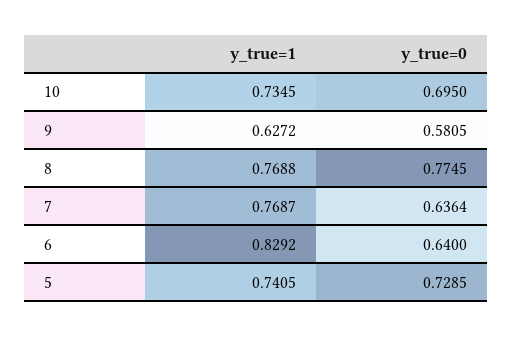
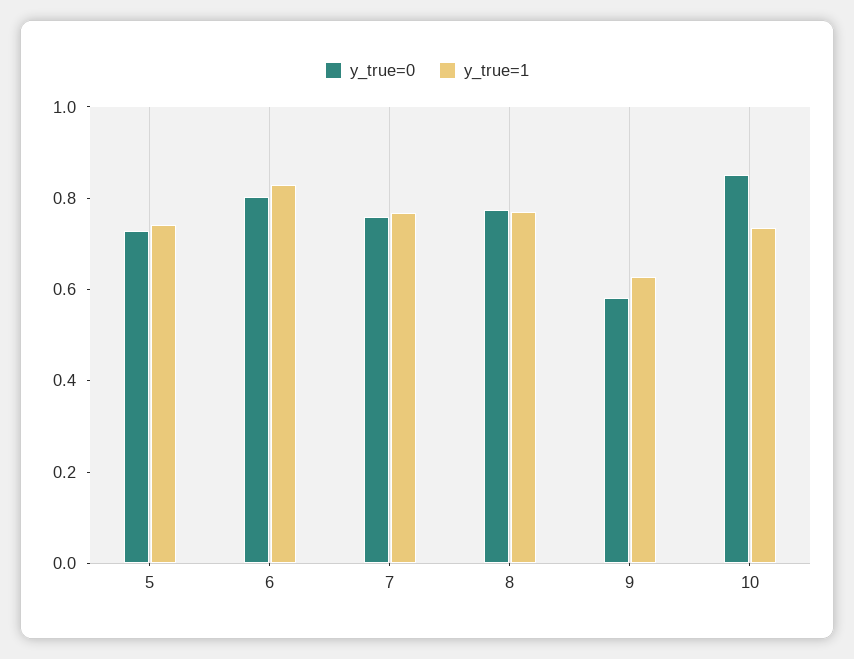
  {
    "y_true=1": {
      "10": 0.7345,
      "9": 0.6272,
      "8": 0.7688,
      "7": 0.7687,
      "6": 0.8292,
      "5": 0.7405
    },
    "y_true=0": {
-     "10": 0.695,
+     "10": 0.85,
      "9": 0.5805,
      "8": 0.7745,
-     "7": 0.6364,
+     "7": 0.75,
-     "6": 0.64,
+     "6": 0.8,
      "5": 0.7285
    }
  }

